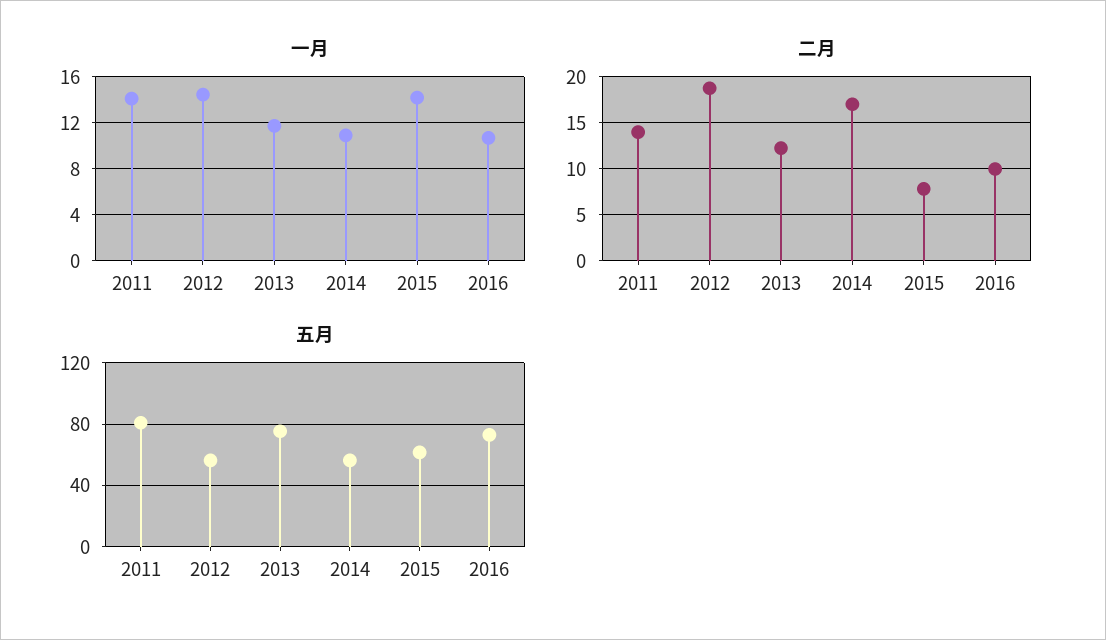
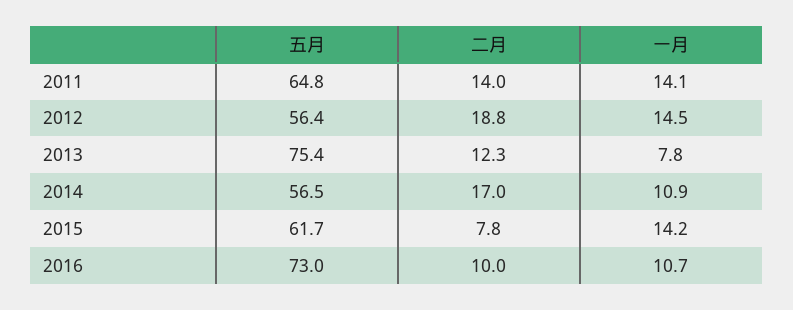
  {
    "一月": {
      "2011": 14.1,
      "2012": 14.5,
-     "2013": 12,
+     "2013": 7.8,
      "2014": 10.9,
      "2015": 14.2,
      "2016": 10.7
    },
    "二月": {
      "2011": 14,
      "2012": 18.8,
      "2013": 12.3,
      "2014": 17,
      "2015": 7.8,
      "2016": 10
    },
    "五月": {
-     "2011": 80,
+     "2011": 64.8,
      "2012": 56.4,
      "2013": 75.4,
      "2014": 56.5,
      "2015": 61.7,
      "2016": 73
    }
  }

